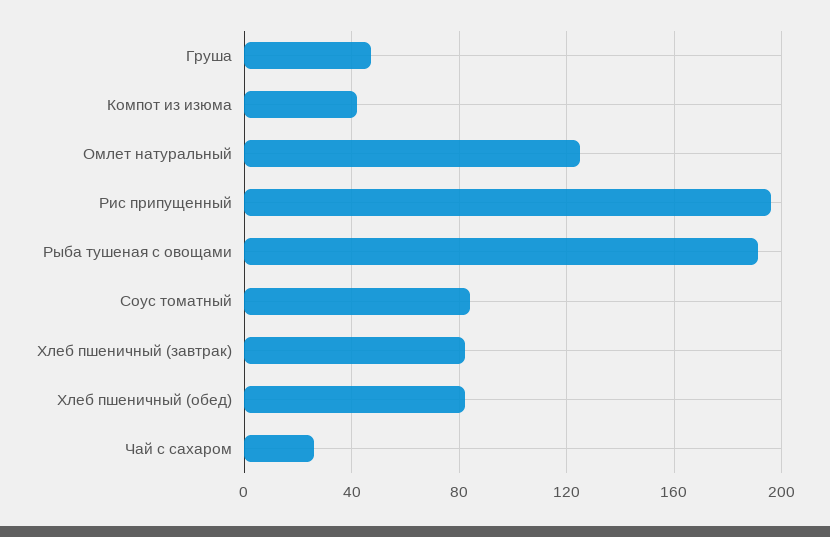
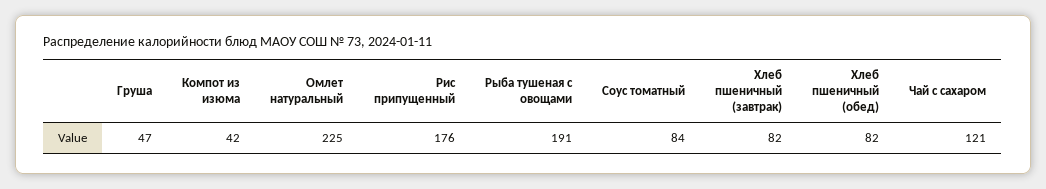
  {
    "Груша": 47,
    "Компот из изюма": 42,
-   "Омлет натуральный": 125,
+   "Омлет натуральный": 225,
-   "Рис припущенный": 195,
+   "Рис припущенный": 176,
    "Рыба тушеная с овощами": 191,
    "Соус томатный": 84,
    "Хлеб пшеничный (завтрак)": 82,
    "Хлеб пшеничный (обед)": 82,
-   "Чай с сахаром": 25
+   "Чай с сахаром": 121
  }

